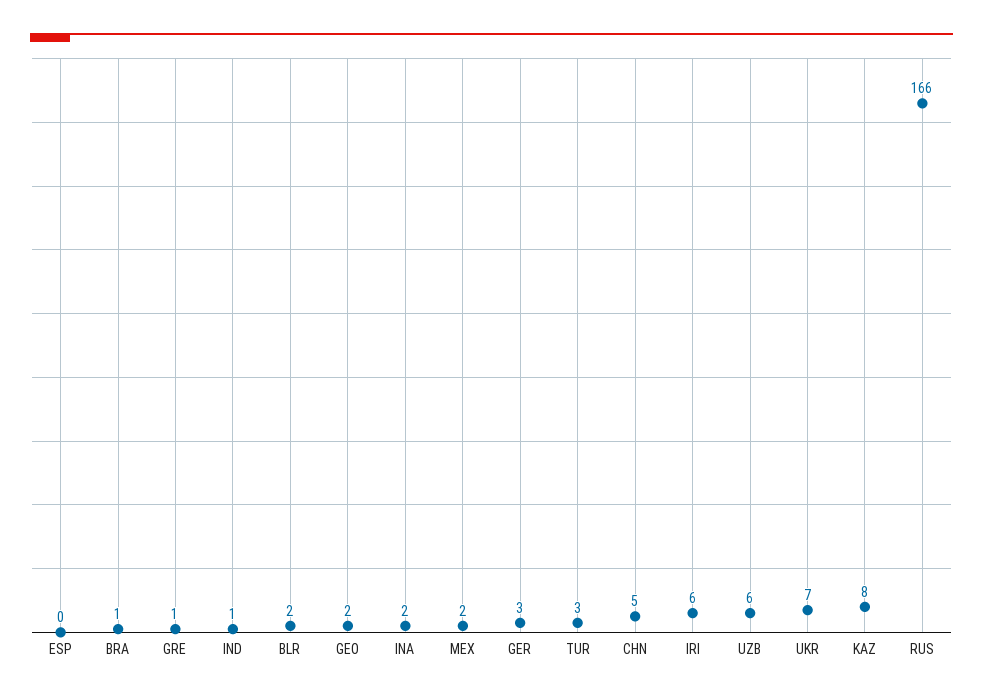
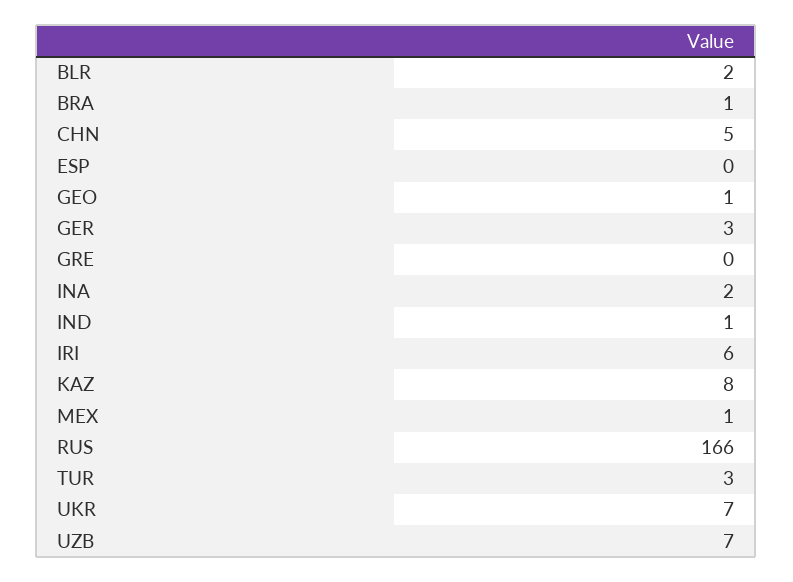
  {
    "ESP": 0,
    "BRA": 1,
-   "GRE": 1,
+   "GRE": 0,
    "IND": 1,
    "BLR": 2,
-   "GEO": 2,
+   "GEO": 1,
    "INA": 2,
-   "MEX": 2,
+   "MEX": 1,
    "GER": 3,
    "TUR": 3,
    "CHN": 5,
    "IRI": 6,
-   "UZB": 6,
+   "UZB": 7,
    "UKR": 7,
    "KAZ": 8,
    "RUS": 166
  }

